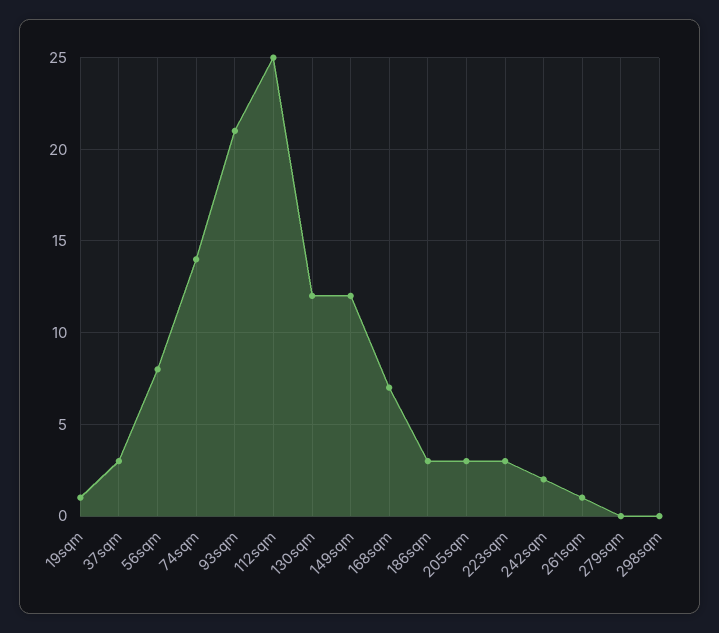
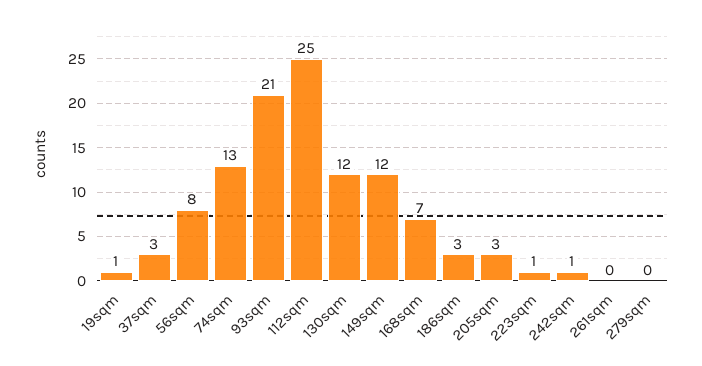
  {
    "19sqm": 1,
    "37sqm": 3,
    "56sqm": 8,
-   "74sqm": 14,
+   "74sqm": 13,
    "93sqm": 21,
    "112sqm": 25,
    "130sqm": 12,
    "149sqm": 12,
    "168sqm": 7,
    "186sqm": 3,
    "205sqm": 3,
-   "223sqm": 3,
+   "223sqm": 1,
-   "242sqm": 2,
+   "242sqm": 1,
-   "261sqm": 1,
+   "261sqm": 0,
-   "279sqm": 0,
+   "279sqm": 0
-   "298sqm": 0
  }

